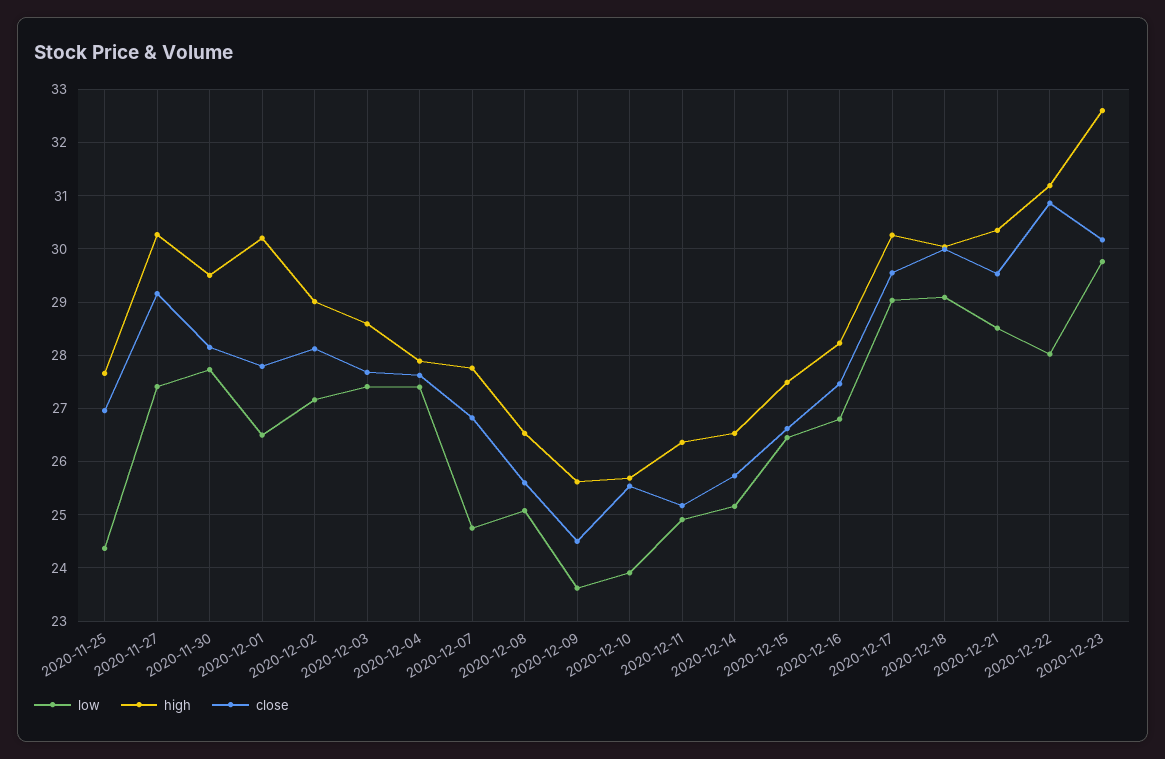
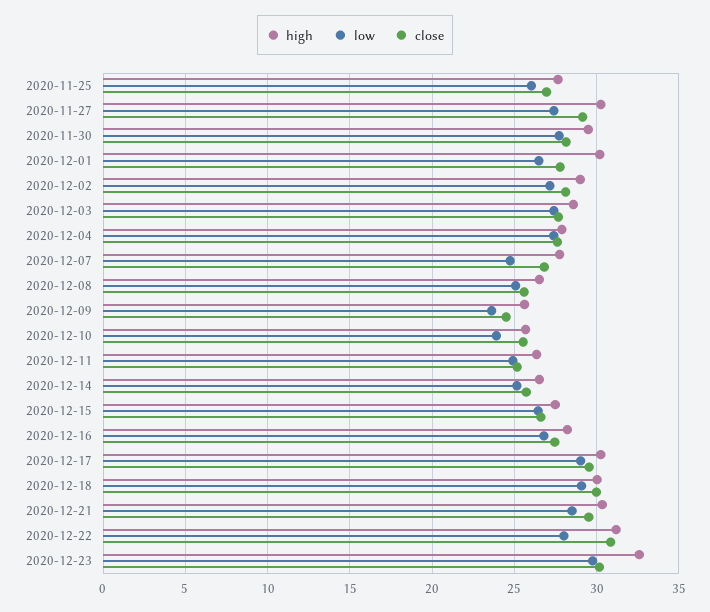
  {
    "low": {
-     "2020-11-25": 24.4,
+     "2020-11-25": 26,
      "2020-11-27": 27.4,
      "2020-11-30": 27.8,
      "2020-12-01": 26.6,
      "2020-12-02": 27.2,
      "2020-12-03": 27.4,
      "2020-12-04": 27.4,
      "2020-12-07": 24.8,
      "2020-12-08": 25,
      "2020-12-09": 23.6,
      "2020-12-10": 24,
      "2020-12-11": 25,
      "2020-12-14": 25.2,
      "2020-12-15": 26.4,
      "2020-12-16": 26.8,
      "2020-12-17": 29,
      "2020-12-18": 29,
      "2020-12-21": 28.6,
      "2020-12-22": 28,
      "2020-12-23": 29.8
    },
    "high": {
      "2020-11-25": 27.6,
      "2020-11-27": 30.2,
      "2020-11-30": 29.6,
      "2020-12-01": 30.2,
      "2020-12-02": 29,
      "2020-12-03": 28.6,
      "2020-12-04": 27.8,
      "2020-12-07": 27.8,
      "2020-12-08": 26.6,
      "2020-12-09": 25.6,
      "2020-12-10": 25.6,
      "2020-12-11": 26.4,
      "2020-12-14": 26.6,
      "2020-12-15": 27.4,
      "2020-12-16": 28.2,
      "2020-12-17": 30.2,
      "2020-12-18": 30,
      "2020-12-21": 30.4,
      "2020-12-22": 31.2,
      "2020-12-23": 32.6
    },
    "close": {
      "2020-11-25": 27,
      "2020-11-27": 29.2,
      "2020-11-30": 28.2,
      "2020-12-01": 27.8,
      "2020-12-02": 28.2,
      "2020-12-03": 27.6,
      "2020-12-04": 27.6,
      "2020-12-07": 26.8,
      "2020-12-08": 25.6,
      "2020-12-09": 24.6,
      "2020-12-10": 25.6,
      "2020-12-11": 25.2,
      "2020-12-14": 25.8,
      "2020-12-15": 26.6,
      "2020-12-16": 27.4,
      "2020-12-17": 29.6,
      "2020-12-18": 30,
      "2020-12-21": 29.6,
      "2020-12-22": 30.8,
      "2020-12-23": 30.2
    }
  }

